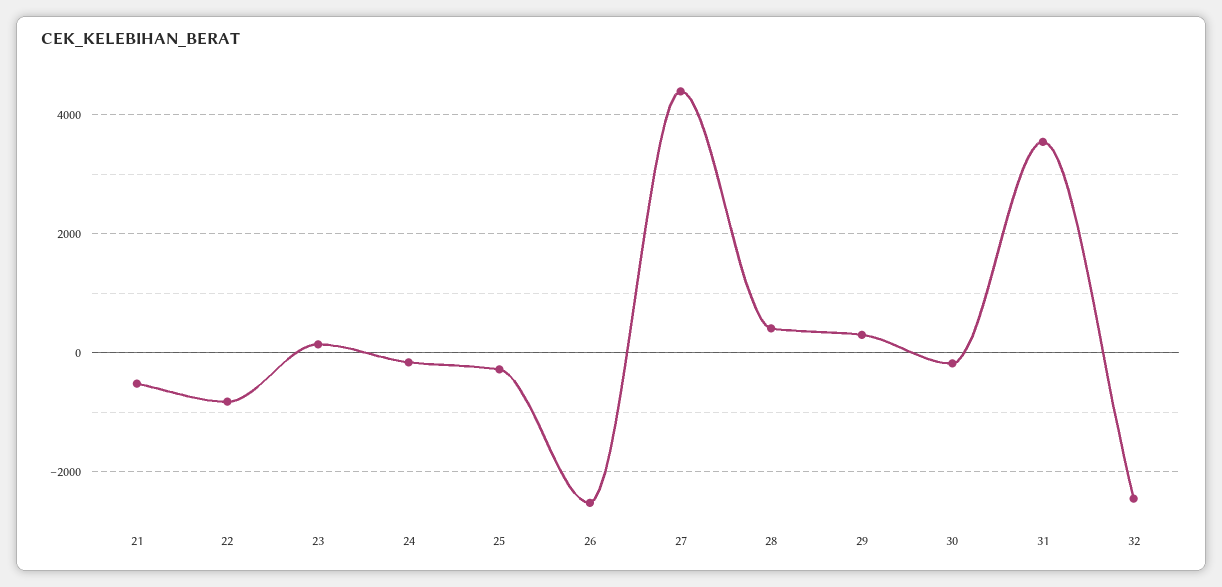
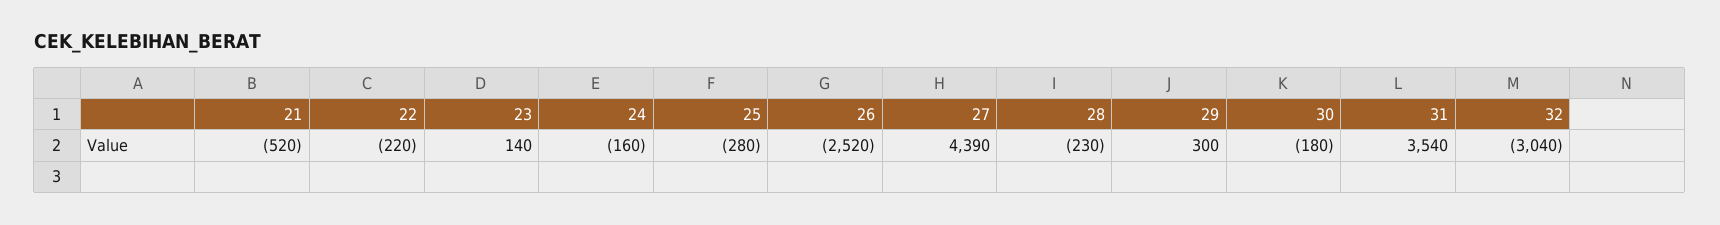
  {
    "21": -520,
-   "22": -800,
+   "22": -220,
    "23": 140,
    "24": -160,
    "25": -280,
    "26": -2520,
    "27": 4390,
-   "28": 400,
+   "28": -230,
    "29": 300,
    "30": -180,
    "31": 3540,
-   "32": -2400
+   "32": -3040
  }

